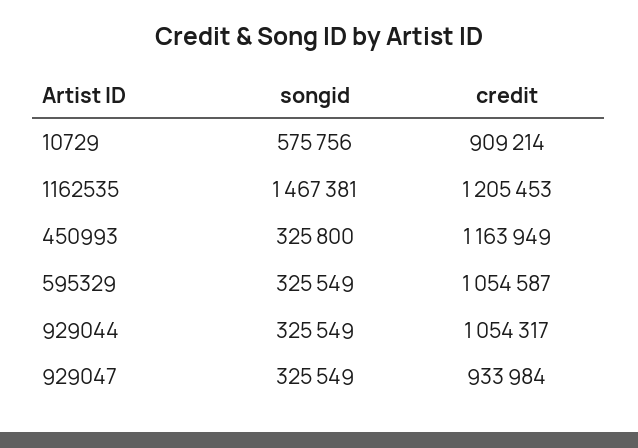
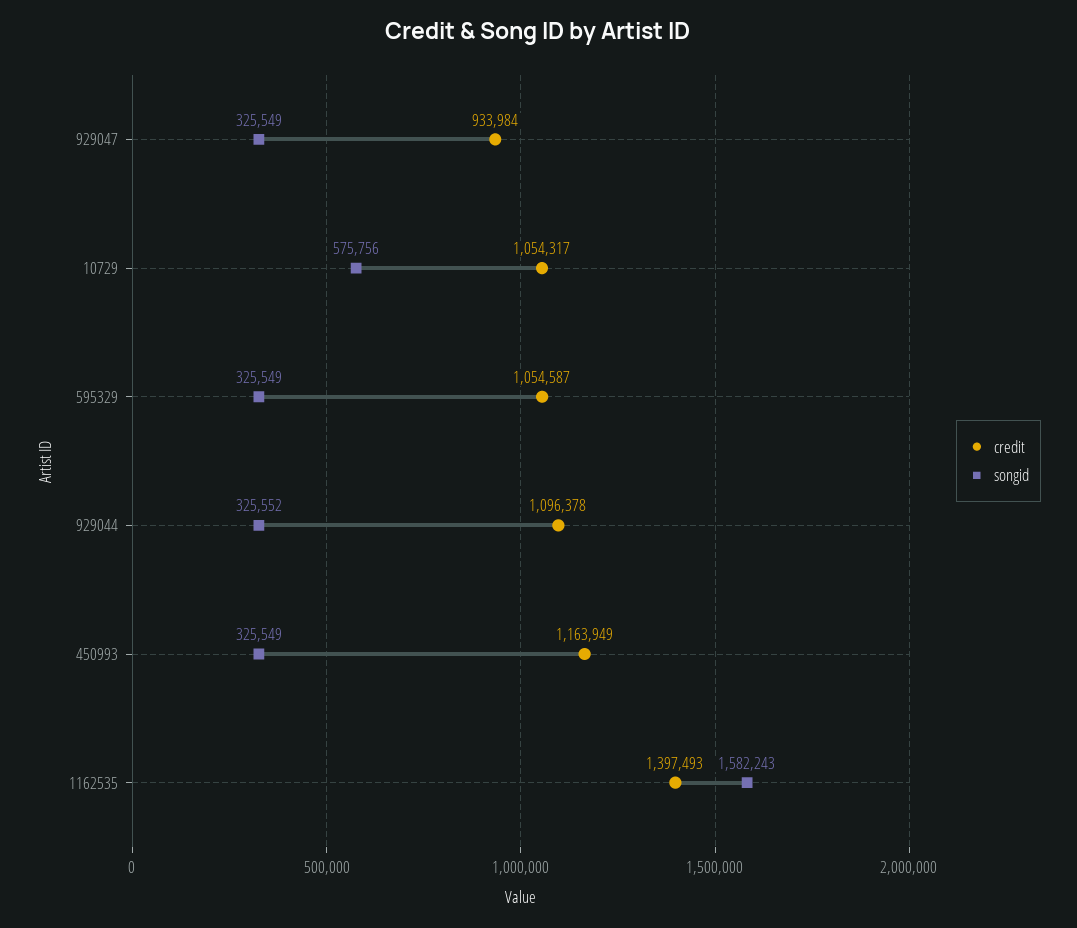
  {
    "songid": {
      "10729": 575756,
-     "1162535": 1467381,
+     "1162535": 1582243,
-     "450993": 325800,
+     "450993": 325549,
      "595329": 325549,
-     "929044": 325549,
+     "929044": 325552,
      "929047": 325549
    },
    "credit": {
-     "10729": 909214,
+     "10729": 1054317,
-     "1162535": 1205453,
+     "1162535": 1397493,
      "450993": 1163949,
      "595329": 1054587,
-     "929044": 1054317,
+     "929044": 1096378,
      "929047": 933984
    }
  }

